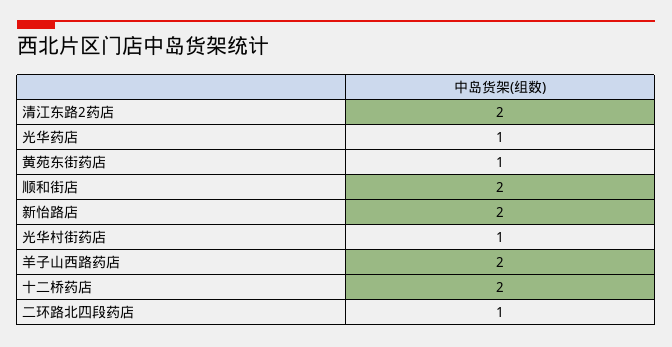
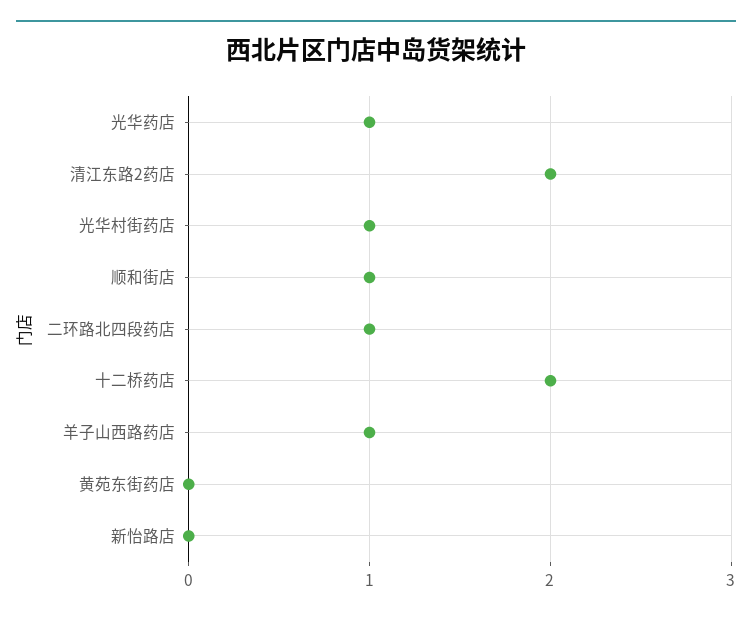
  {
    "清江东路2药店": 2,
    "光华药店": 1,
-   "黄苑东街药店": 1,
+   "黄苑东街药店": 0,
-   "顺和街店": 2,
+   "顺和街店": 1,
-   "新怡路店": 2,
+   "新怡路店": 0,
    "光华村街药店": 1,
-   "羊子山西路药店": 2,
+   "羊子山西路药店": 1,
    "十二桥药店": 2,
    "二环路北四段药店": 1
  }

